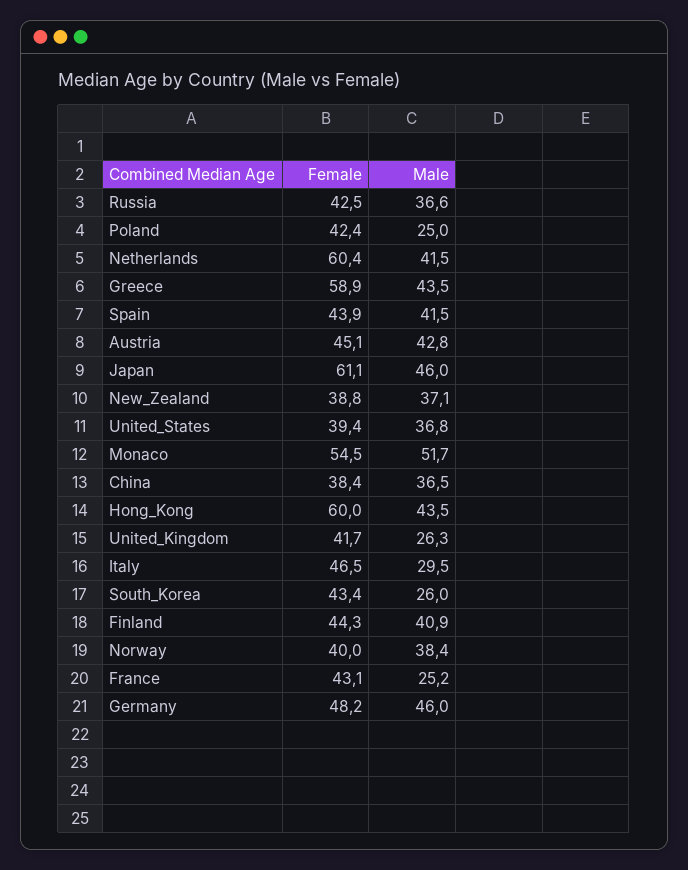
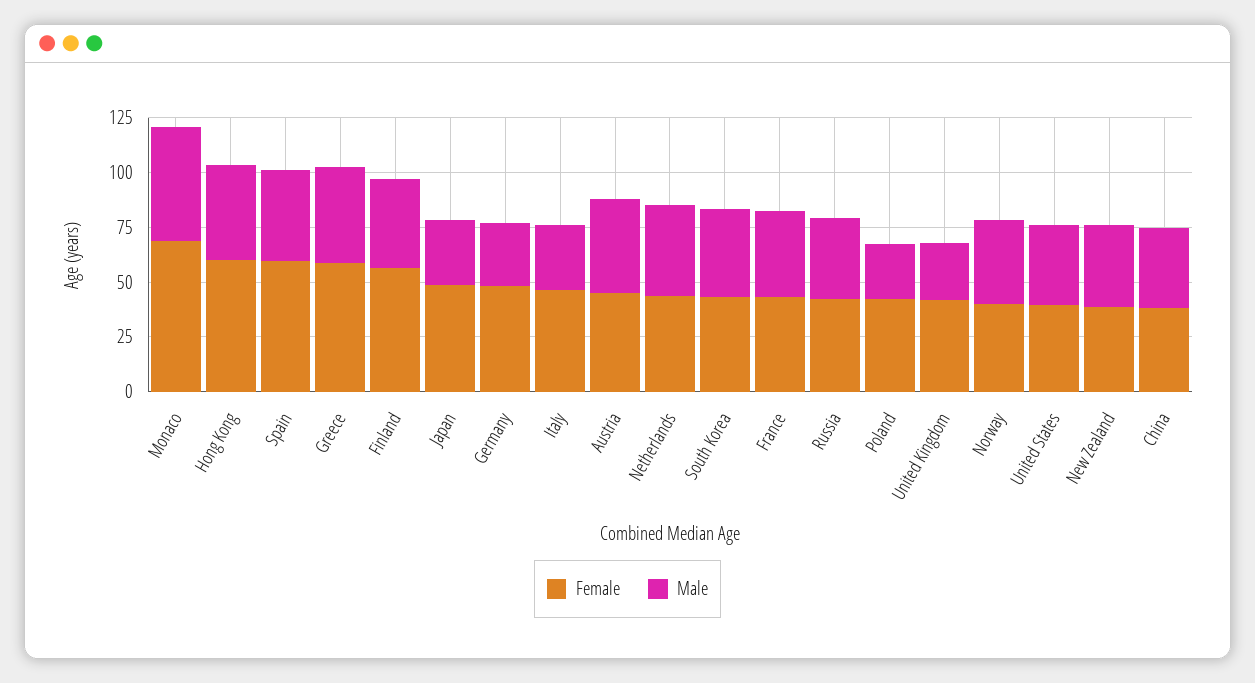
  {
    "Female": {
      "Russia": 42.5,
      "Poland": 42.4,
-     "Netherlands": 60.4,
+     "Netherlands": 45,
      "Greece": 58.9,
-     "Spain": 43.9,
+     "Spain": 60,
      "Austria": 45.1,
-     "Japan": 61.1,
+     "Japan": 50,
      "New_Zealand": 38.8,
      "United_States": 39.4,
-     "Monaco": 54.5,
+     "Monaco": 70,
      "China": 38.4,
      "Hong_Kong": 60,
      "United_Kingdom": 41.7,
      "Italy": 46.5,
      "South_Korea": 43.4,
-     "Finland": 44.3,
+     "Finland": 55,
      "Norway": 40,
      "France": 43.1,
      "Germany": 48.2
    },
    "Male": {
      "Russia": 36.6,
      "Poland": 25,
      "Netherlands": 41.5,
      "Greece": 43.5,
      "Spain": 41.5,
      "Austria": 42.8,
-     "Japan": 46,
+     "Japan": 30,
      "New_Zealand": 37.1,
      "United_States": 36.8,
      "Monaco": 51.7,
      "China": 36.5,
      "Hong_Kong": 43.5,
      "United_Kingdom": 26.3,
      "Italy": 29.5,
-     "South_Korea": 26,
+     "South_Korea": 40,
      "Finland": 40.9,
      "Norway": 38.4,
-     "France": 25.2,
+     "France": 40,
-     "Germany": 46
+     "Germany": 30
    }
  }

